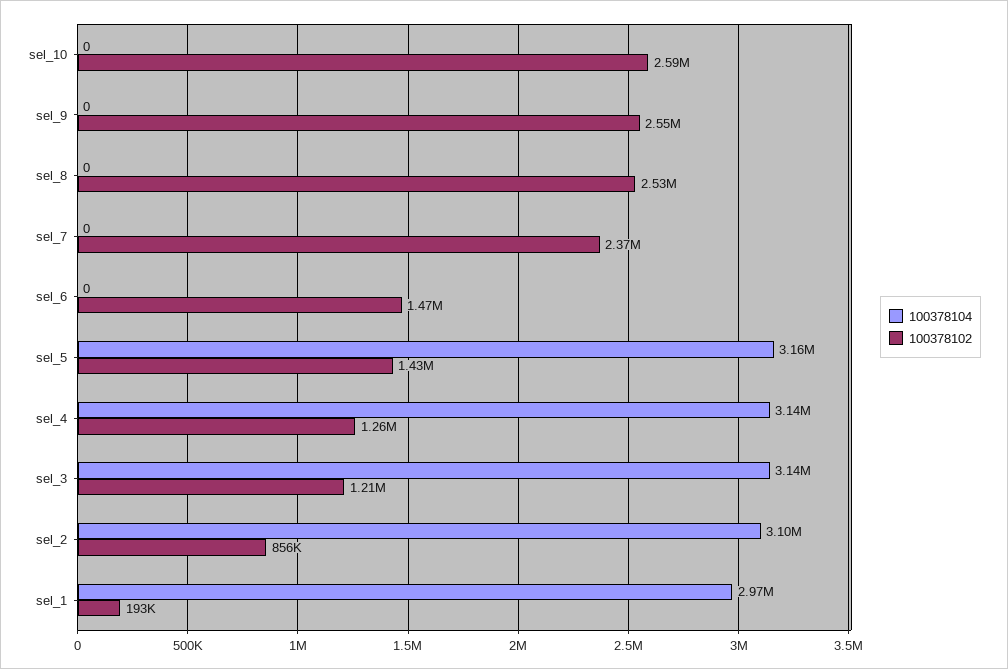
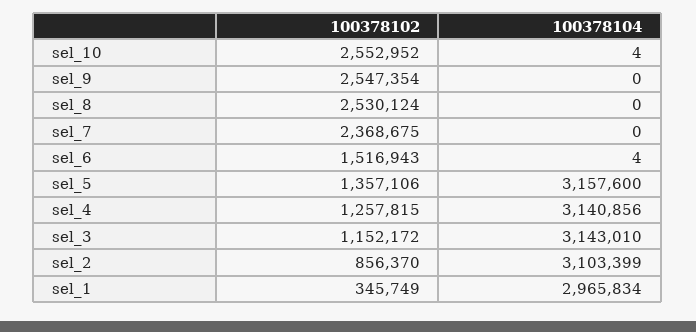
  {
    "100378104": {
-     "sel_10": 0,
+     "sel_10": 4,
      "sel_9": 0,
      "sel_8": 0,
      "sel_7": 0,
-     "sel_6": 0,
+     "sel_6": 4,
      "sel_5": 3157600,
      "sel_4": 3140856,
      "sel_3": 3143010,
      "sel_2": 3103399,
      "sel_1": 2965834
    },
    "100378102": {
-     "sel_10": 2590000,
+     "sel_10": 2552952,
      "sel_9": 2547354,
      "sel_8": 2530124,
      "sel_7": 2368675,
-     "sel_6": 1470000,
+     "sel_6": 1516943,
-     "sel_5": 1430000,
+     "sel_5": 1357106,
      "sel_4": 1257815,
-     "sel_3": 1210000,
+     "sel_3": 1152172,
      "sel_2": 856370,
-     "sel_1": 193000
+     "sel_1": 345749
    }
  }

